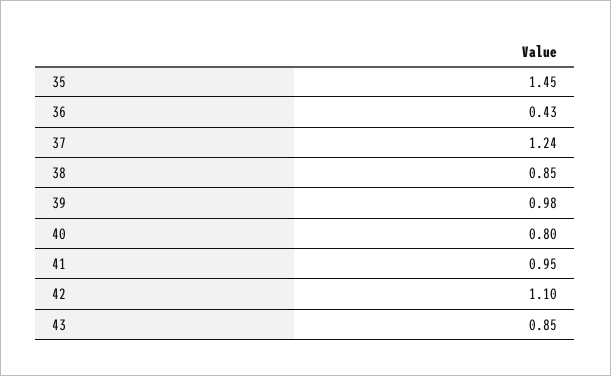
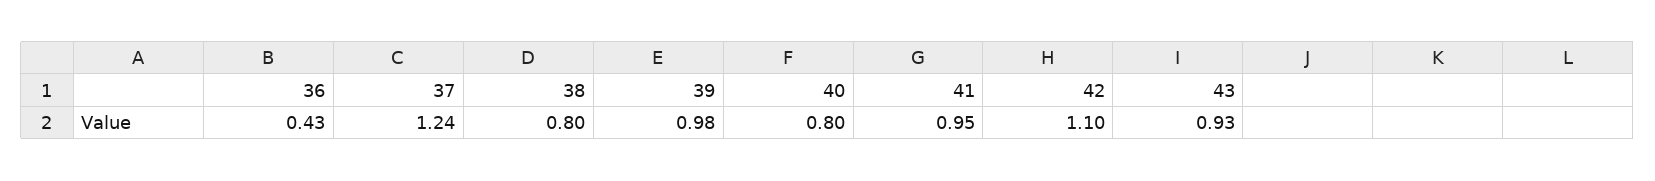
  {
-   "35": 1.45,
    "36": 0.43,
    "37": 1.24,
-   "38": 0.85,
+   "38": 0.8,
    "39": 0.98,
    "40": 0.8,
    "41": 0.95,
    "42": 1.1,
-   "43": 0.85
+   "43": 0.93
  }

